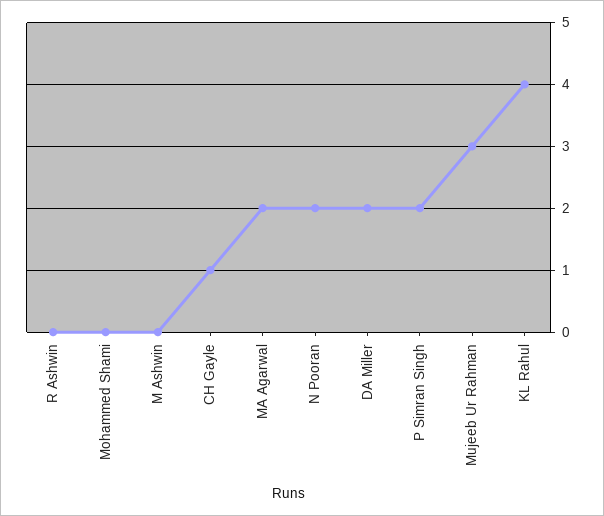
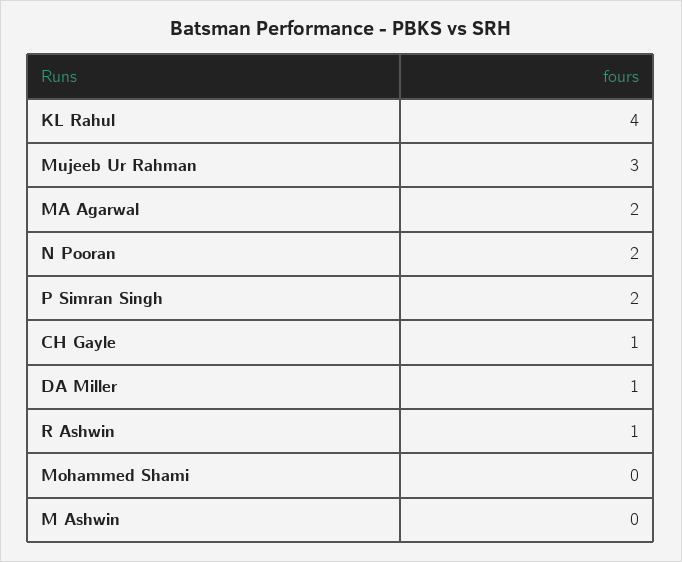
  {
-   "R Ashwin": 0,
+   "R Ashwin": 1,
    "Mohammed Shami": 0,
    "M Ashwin": 0,
    "CH Gayle": 1,
    "MA Agarwal": 2,
    "N Pooran": 2,
-   "DA Miller": 2,
+   "DA Miller": 1,
    "P Simran Singh": 2,
    "Mujeeb Ur Rahman": 3,
    "KL Rahul": 4
  }

